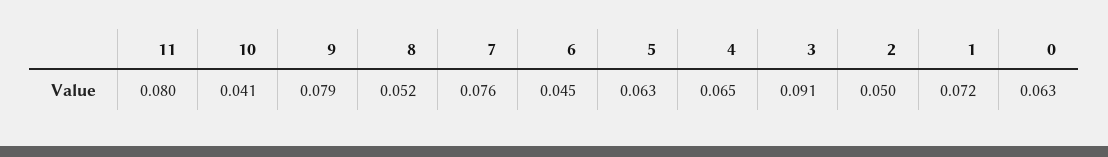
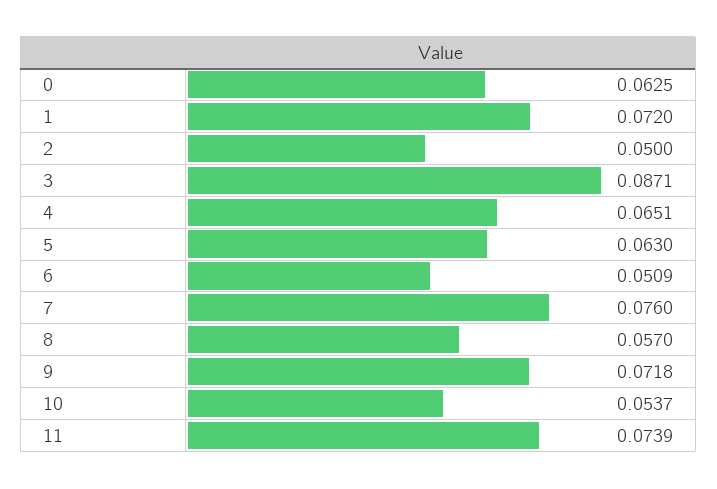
  {
-   "11": 0.08,
+   "11": 0.0739,
-   "10": 0.041,
+   "10": 0.0537,
-   "9": 0.079,
+   "9": 0.0718,
-   "8": 0.052,
+   "8": 0.057,
    "7": 0.076,
-   "6": 0.045,
+   "6": 0.0509,
    "5": 0.063,
    "4": 0.0651,
-   "3": 0.091,
+   "3": 0.0871,
    "2": 0.05,
    "1": 0.072,
    "0": 0.0625
  }

